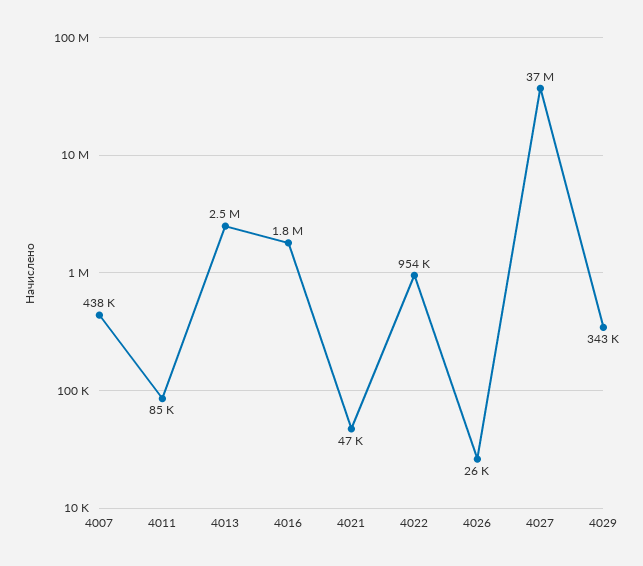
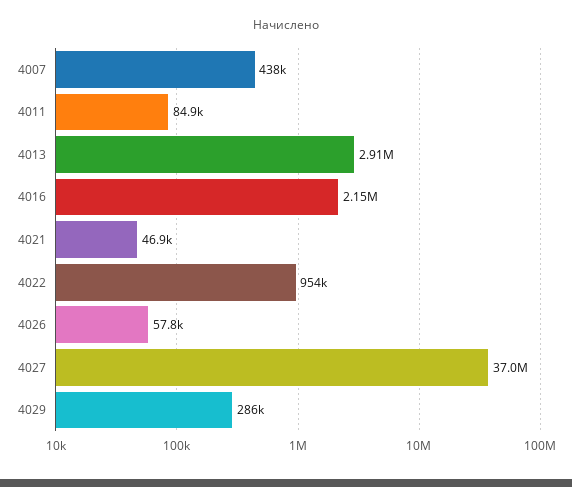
  {
    "4007": 438000,
    "4011": 84900,
-   "4013": 2500000,
+   "4013": 2910000,
-   "4016": 1800000,
+   "4016": 2150000,
    "4021": 46900,
    "4022": 954000,
-   "4026": 26000,
+   "4026": 57800,
    "4027": 37000000,
-   "4029": 343000
+   "4029": 286000
  }

